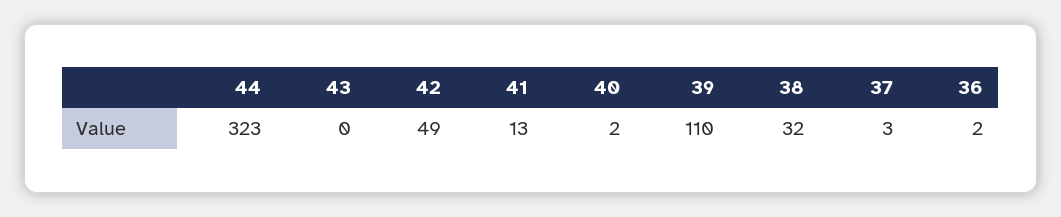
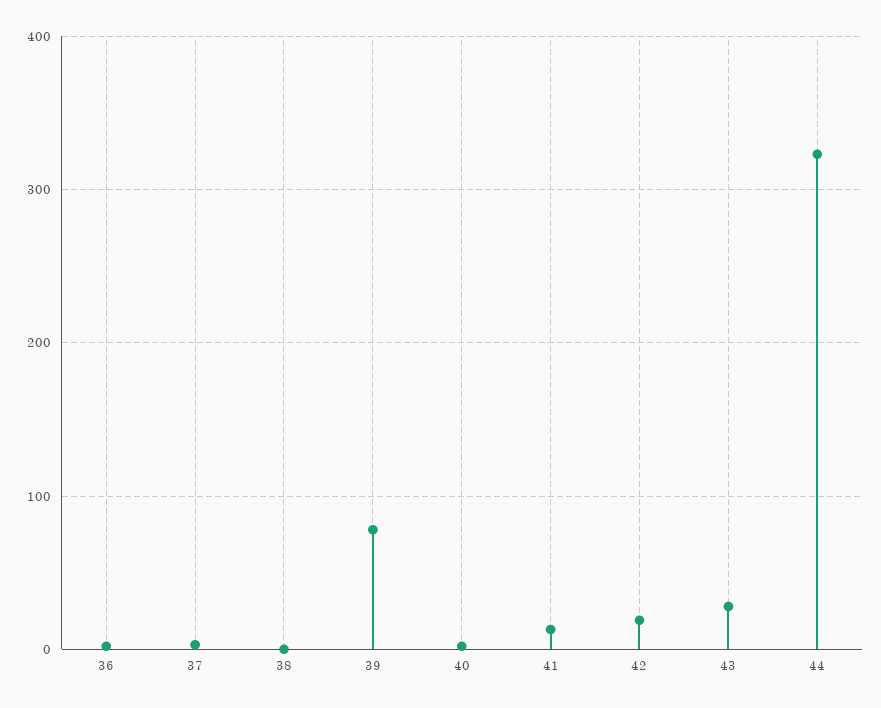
  {
    "44": 323,
-   "43": 0,
+   "43": 30,
-   "42": 49,
+   "42": 20,
    "41": 13,
    "40": 2,
-   "39": 110,
+   "39": 80,
-   "38": 32,
+   "38": 0,
    "37": 3,
    "36": 2
  }

